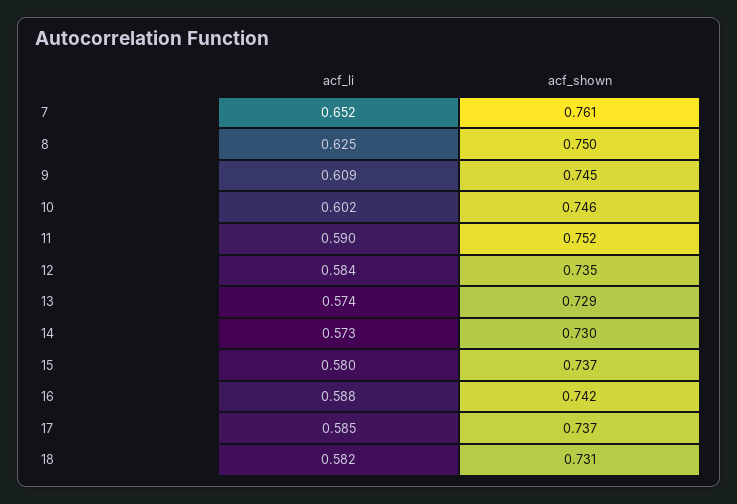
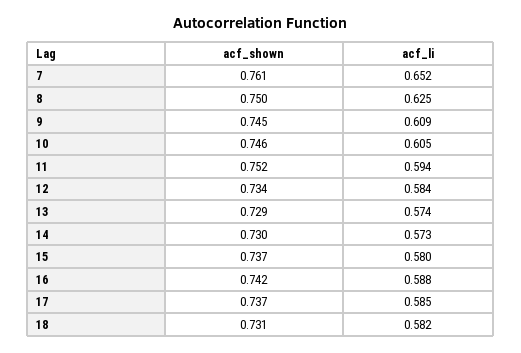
  {
    "acf_li": {
      "7": 0.652,
      "8": 0.625,
      "9": 0.609,
-     "10": 0.602,
+     "10": 0.605,
-     "11": 0.59,
+     "11": 0.594,
      "12": 0.584,
      "13": 0.574,
      "14": 0.573,
      "15": 0.58,
      "16": 0.588,
      "17": 0.585,
      "18": 0.582
    },
    "acf_shown": {
      "7": 0.761,
      "8": 0.75,
      "9": 0.745,
      "10": 0.746,
      "11": 0.752,
-     "12": 0.735,
+     "12": 0.734,
      "13": 0.729,
      "14": 0.73,
      "15": 0.737,
      "16": 0.742,
      "17": 0.737,
      "18": 0.731
    }
  }

